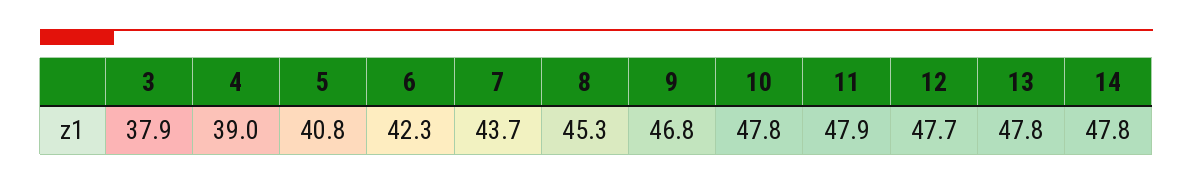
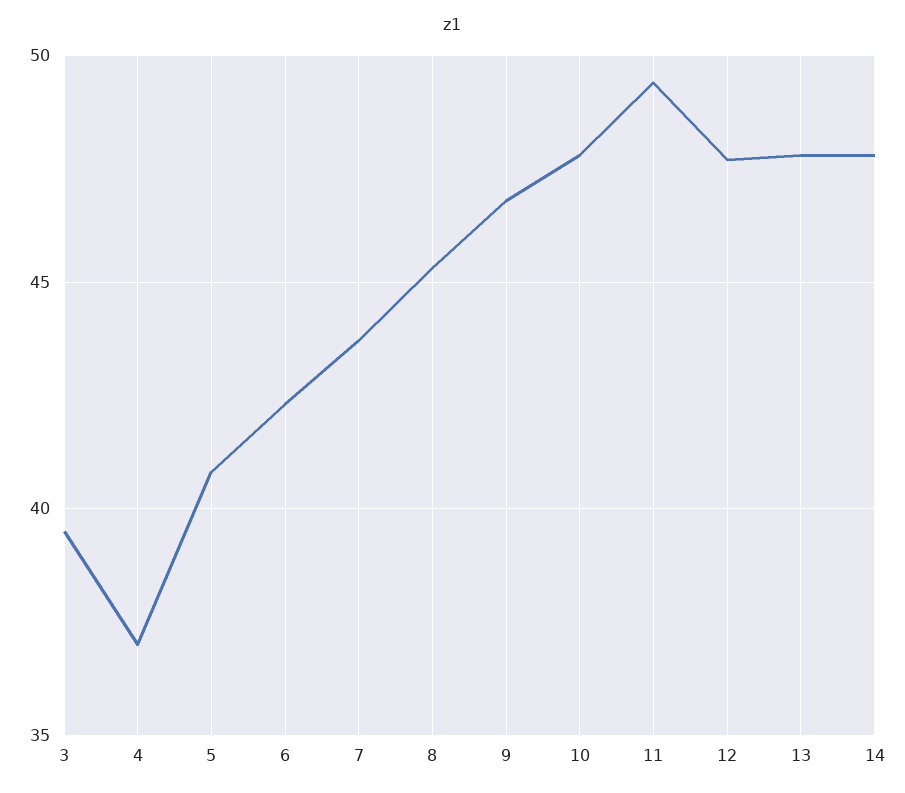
  {
-   "3": 37.9,
+   "3": 39.5,
-   "4": 39,
+   "4": 37,
    "5": 40.8,
    "6": 42.3,
    "7": 43.7,
    "8": 45.3,
    "9": 46.8,
    "10": 47.8,
-   "11": 47.9,
+   "11": 49.5,
    "12": 47.7,
    "13": 47.8,
    "14": 47.8
  }

